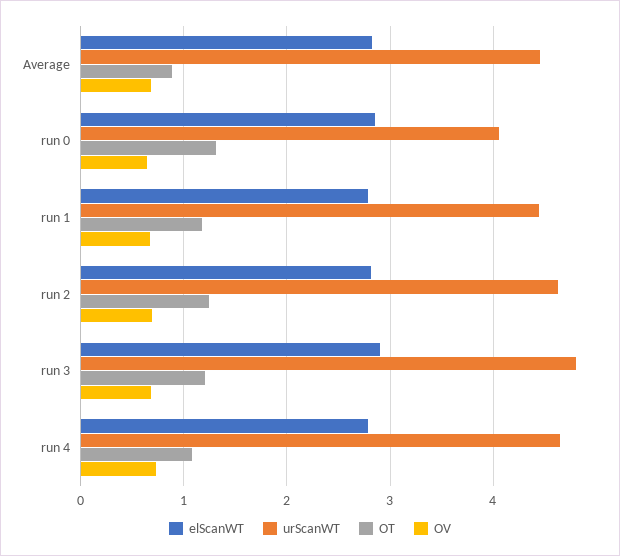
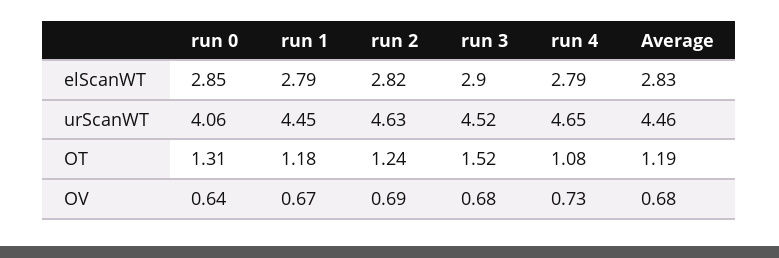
  {
    "elScanWT": {
      "Average": 2.83,
      "run 0": 2.85,
      "run 1": 2.79,
      "run 2": 2.82,
      "run 3": 2.9,
      "run 4": 2.79
    },
    "urScanWT": {
      "Average": 4.46,
      "run 0": 4.06,
      "run 1": 4.45,
      "run 2": 4.63,
-     "run 3": 4.8,
+     "run 3": 4.52,
      "run 4": 4.65
    },
    "OT": {
-     "Average": 0.9,
+     "Average": 1.19,
      "run 0": 1.31,
      "run 1": 1.18,
      "run 2": 1.24,
-     "run 3": 1.2,
+     "run 3": 1.52,
      "run 4": 1.08
    },
    "OV": {
      "Average": 0.68,
      "run 0": 0.64,
      "run 1": 0.67,
      "run 2": 0.69,
      "run 3": 0.68,
      "run 4": 0.73
    }
  }

